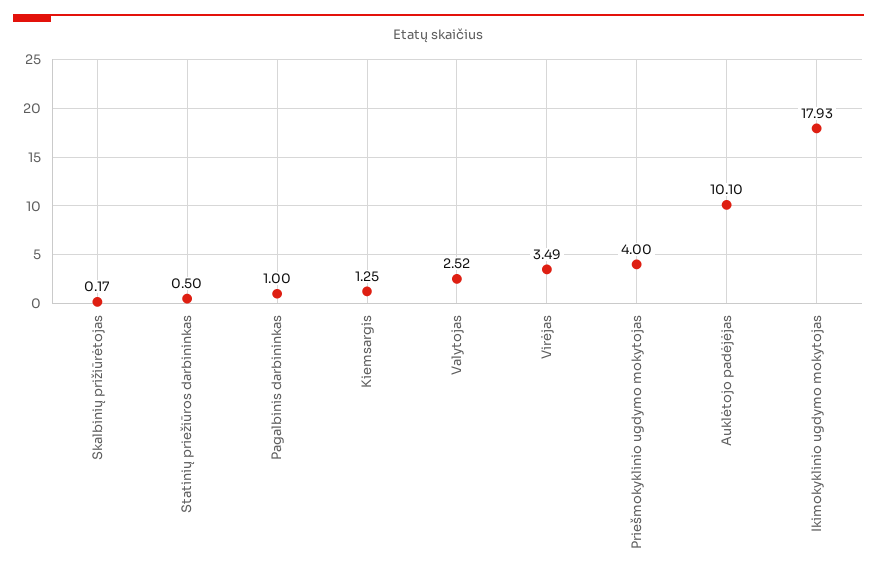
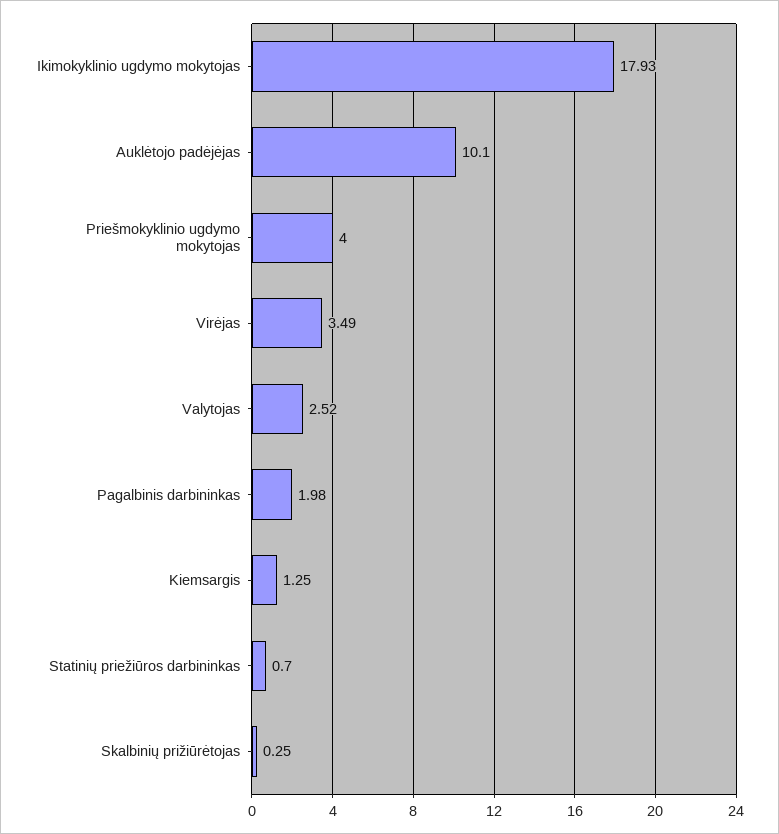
  {
-   "Skalbinių prižiūrėtojas": 0.17,
+   "Skalbinių prižiūrėtojas": 0.25,
-   "Statinių priežiūros darbininkas": 0.5,
+   "Statinių priežiūros darbininkas": 0.7,
-   "Pagalbinis darbininkas": 1,
+   "Pagalbinis darbininkas": 1.98,
    "Kiemsargis": 1.25,
    "Valytojas": 2.52,
    "Virėjas": 3.49,
    "Priešmokyklinio ugdymo mokytojas": 4,
    "Auklėtojo padėjėjas": 10.1,
    "Ikimokyklinio ugdymo mokytojas": 17.93
  }

